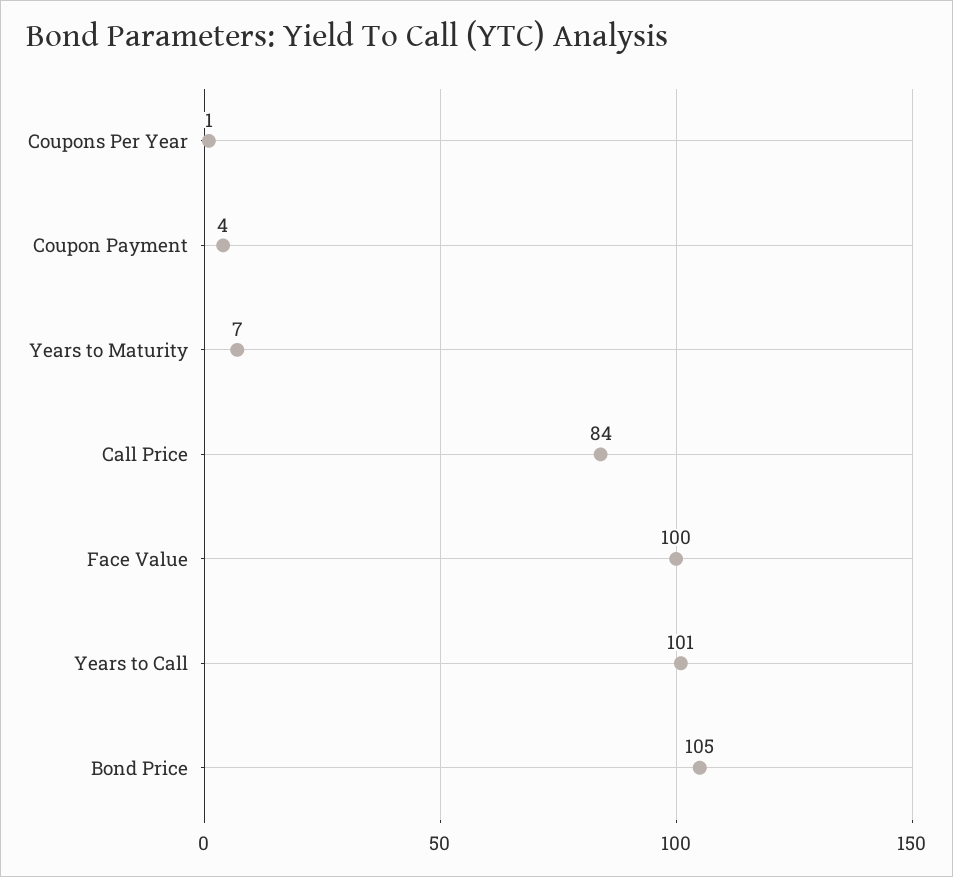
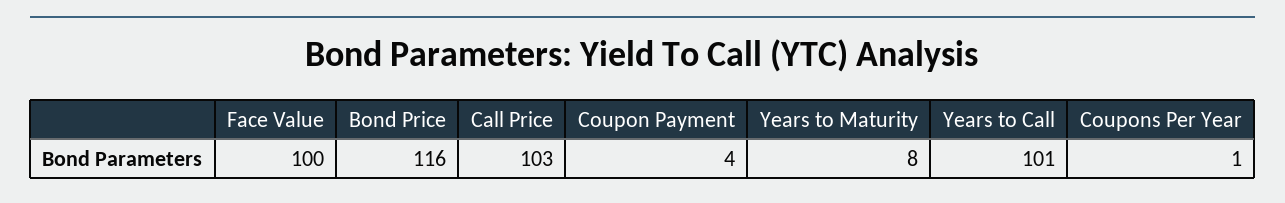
  {
    "Coupons Per Year": 1,
    "Coupon Payment": 4,
-   "Years to Maturity": 7,
+   "Years to Maturity": 8,
-   "Call Price": 84,
+   "Call Price": 103,
    "Face Value": 100,
    "Years to Call": 101,
-   "Bond Price": 105
+   "Bond Price": 116
  }

